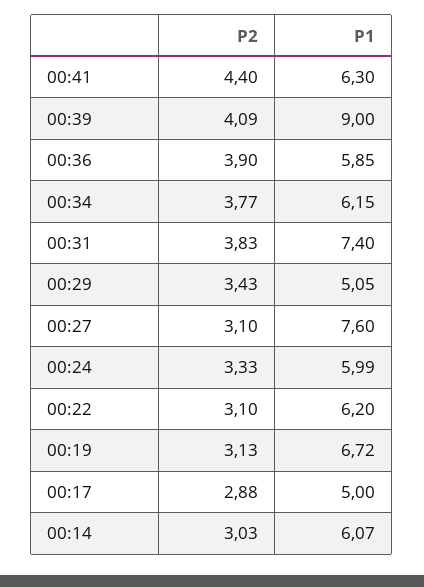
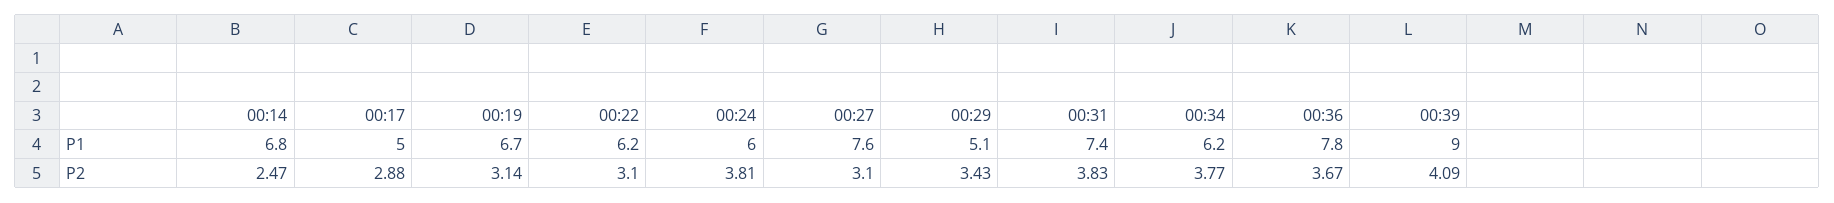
  {
    "P2": {
-     "00:41": 4.4,
      "00:39": 4.09,
-     "00:36": 3.9,
+     "00:36": 3.67,
      "00:34": 3.77,
      "00:31": 3.83,
      "00:29": 3.43,
      "00:27": 3.1,
-     "00:24": 3.33,
+     "00:24": 3.81,
      "00:22": 3.1,
-     "00:19": 3.13,
+     "00:19": 3.14,
      "00:17": 2.88,
-     "00:14": 3.03
+     "00:14": 2.47
    },
    "P1": {
-     "00:41": 6.3,
      "00:39": 9,
-     "00:36": 5.85,
+     "00:36": 7.8,
      "00:34": 6.15,
      "00:31": 7.4,
      "00:29": 5.05,
      "00:27": 7.6,
      "00:24": 5.99,
      "00:22": 6.2,
      "00:19": 6.72,
      "00:17": 5,
-     "00:14": 6.07
+     "00:14": 6.8
    }
  }

